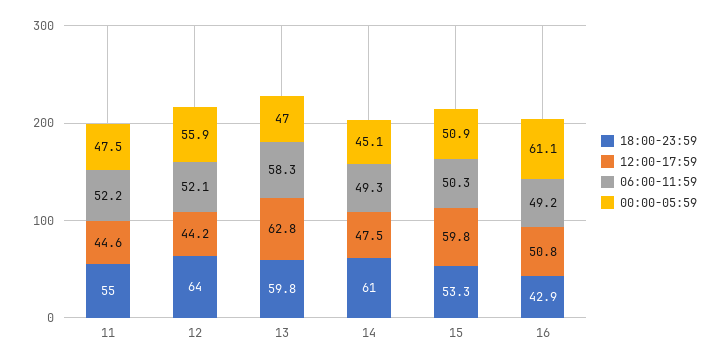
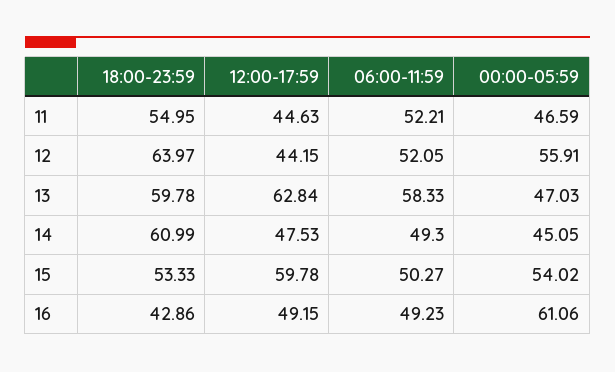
  {
    "18:00-23:59": {
      "11": 54.95,
      "12": 63.97,
      "13": 59.78,
      "14": 60.99,
      "15": 53.33,
      "16": 42.86
    },
    "12:00-17:59": {
      "11": 44.63,
      "12": 44.15,
      "13": 62.84,
      "14": 47.53,
      "15": 59.78,
-     "16": 50.8
+     "16": 49.15
    },
    "06:00-11:59": {
      "11": 52.21,
      "12": 52.05,
      "13": 58.33,
      "14": 49.3,
      "15": 50.27,
      "16": 49.23
    },
    "00:00-05:59": {
-     "11": 47.5,
+     "11": 46.59,
      "12": 55.91,
      "13": 47.03,
      "14": 45.05,
-     "15": 50.9,
+     "15": 54.02,
      "16": 61.06
    }
  }

